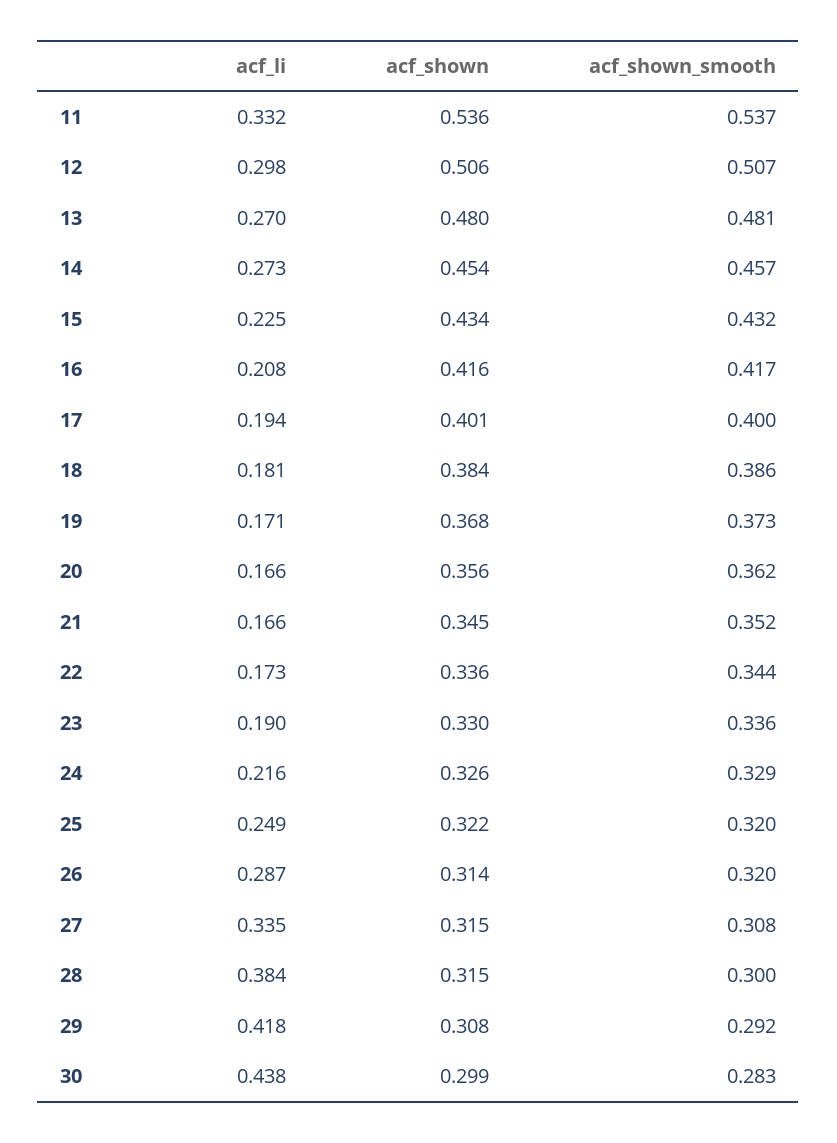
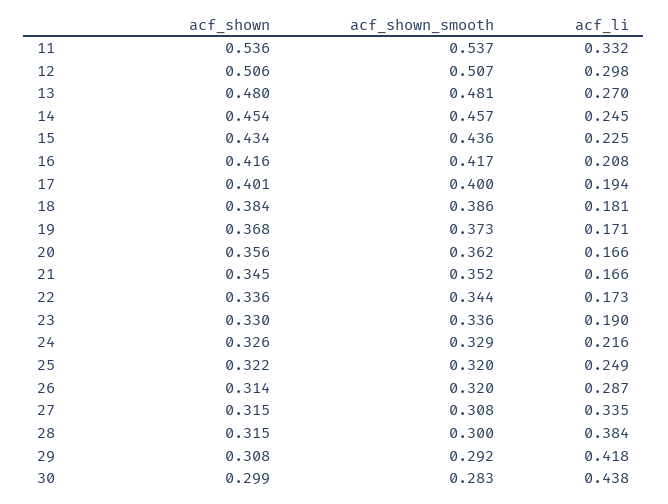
  {
    "acf_li": {
      "11": 0.332,
      "12": 0.298,
      "13": 0.27,
-     "14": 0.273,
+     "14": 0.245,
      "15": 0.225,
      "16": 0.208,
      "17": 0.194,
      "18": 0.181,
      "19": 0.171,
      "20": 0.166,
      "21": 0.166,
      "22": 0.173,
      "23": 0.19,
      "24": 0.216,
      "25": 0.249,
      "26": 0.287,
      "27": 0.335,
      "28": 0.384,
      "29": 0.418,
      "30": 0.438
    },
    "acf_shown": {
      "11": 0.536,
      "12": 0.506,
      "13": 0.48,
      "14": 0.454,
      "15": 0.434,
      "16": 0.416,
      "17": 0.401,
      "18": 0.384,
      "19": 0.368,
      "20": 0.356,
      "21": 0.345,
      "22": 0.336,
      "23": 0.33,
      "24": 0.326,
      "25": 0.322,
      "26": 0.314,
      "27": 0.315,
      "28": 0.315,
      "29": 0.308,
      "30": 0.299
    },
    "acf_shown_smooth": {
      "11": 0.537,
      "12": 0.507,
      "13": 0.481,
      "14": 0.457,
-     "15": 0.432,
+     "15": 0.436,
      "16": 0.417,
      "17": 0.4,
      "18": 0.386,
      "19": 0.373,
      "20": 0.362,
      "21": 0.352,
      "22": 0.344,
      "23": 0.336,
      "24": 0.329,
      "25": 0.32,
      "26": 0.32,
      "27": 0.308,
      "28": 0.3,
      "29": 0.292,
      "30": 0.283
    }
  }

